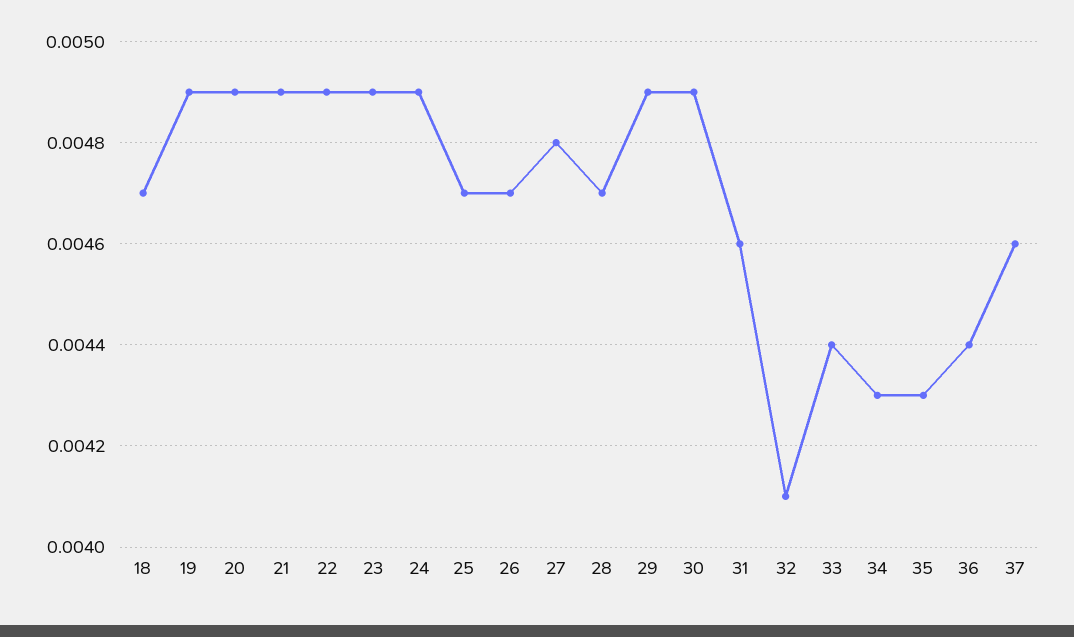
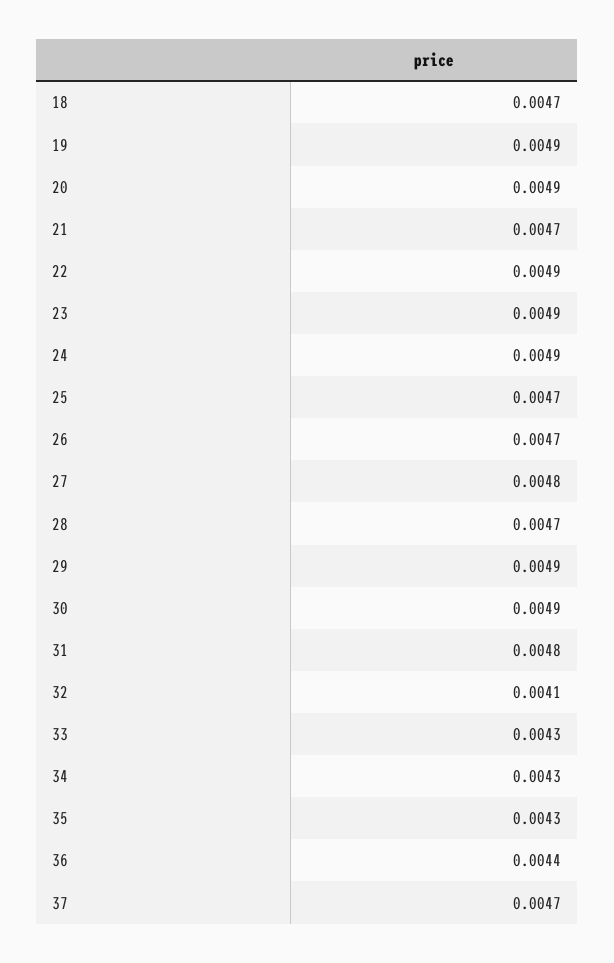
  {
    "18": 0.0047,
    "19": 0.0049,
    "20": 0.0049,
-   "21": 0.0049,
+   "21": 0.0047,
    "22": 0.0049,
    "23": 0.0049,
    "24": 0.0049,
    "25": 0.0047,
    "26": 0.0047,
    "27": 0.0048,
    "28": 0.0047,
    "29": 0.0049,
    "30": 0.0049,
-   "31": 0.0046,
+   "31": 0.0048,
    "32": 0.0041,
-   "33": 0.0044,
+   "33": 0.0043,
    "34": 0.0043,
    "35": 0.0043,
    "36": 0.0044,
-   "37": 0.0046
+   "37": 0.0047
  }

